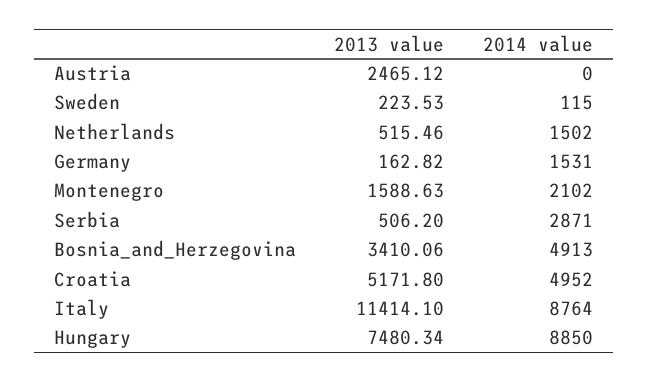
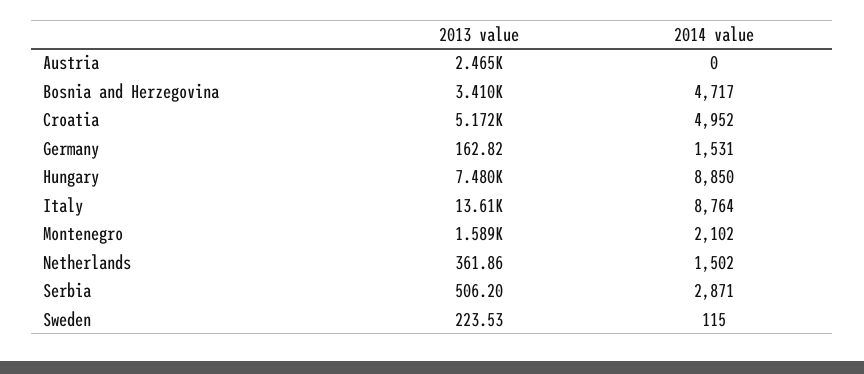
  {
    "2013 value": {
      "Austria": 2465.12,
      "Sweden": 223.53,
-     "Netherlands": 515.46,
+     "Netherlands": 361.86,
      "Germany": 162.82,
      "Montenegro": 1588.63,
      "Serbia": 506.2,
      "Bosnia_and_Herzegovina": 3410.06,
      "Croatia": 5171.8,
-     "Italy": 11414.1,
+     "Italy": 13610,
      "Hungary": 7480.34
    },
    "2014 value": {
      "Austria": 0,
      "Sweden": 115,
      "Netherlands": 1502,
      "Germany": 1531,
      "Montenegro": 2102,
      "Serbia": 2871,
-     "Bosnia_and_Herzegovina": 4913,
+     "Bosnia_and_Herzegovina": 4717,
      "Croatia": 4952,
      "Italy": 8764,
      "Hungary": 8850
    }
  }

